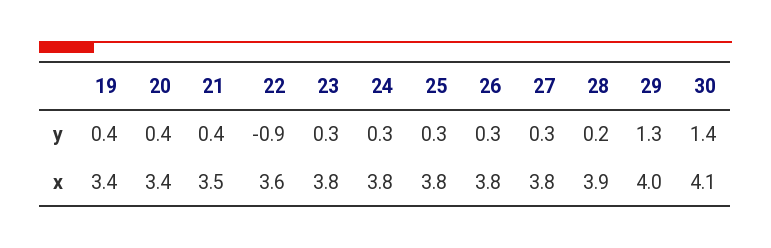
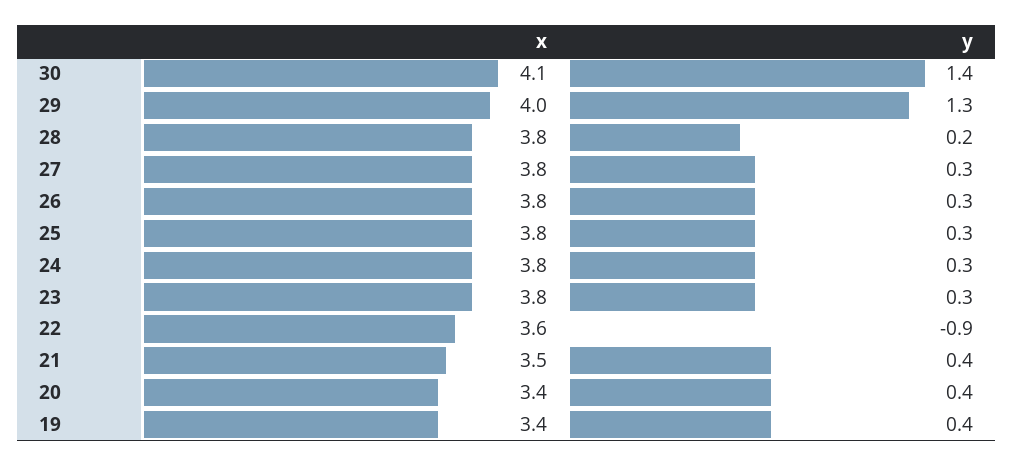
  {
    "19": {
      "y": 0.4,
      "x": 3.4
    },
    "20": {
      "y": 0.4,
      "x": 3.4
    },
    "21": {
      "y": 0.4,
      "x": 3.5
    },
    "22": {
      "y": -0.9,
      "x": 3.6
    },
    "23": {
      "y": 0.3,
      "x": 3.8
    },
    "24": {
      "y": 0.3,
      "x": 3.8
    },
    "25": {
      "y": 0.3,
      "x": 3.8
    },
    "26": {
      "y": 0.3,
      "x": 3.8
    },
    "27": {
      "y": 0.3,
      "x": 3.8
    },
    "28": {
      "y": 0.2,
-     "x": 3.9
+     "x": 3.8
    },
    "29": {
      "y": 1.3,
      "x": 4
    },
    "30": {
      "y": 1.4,
      "x": 4.1
    }
  }

